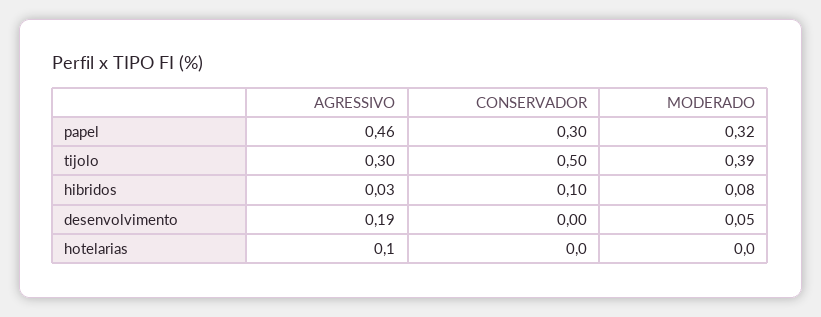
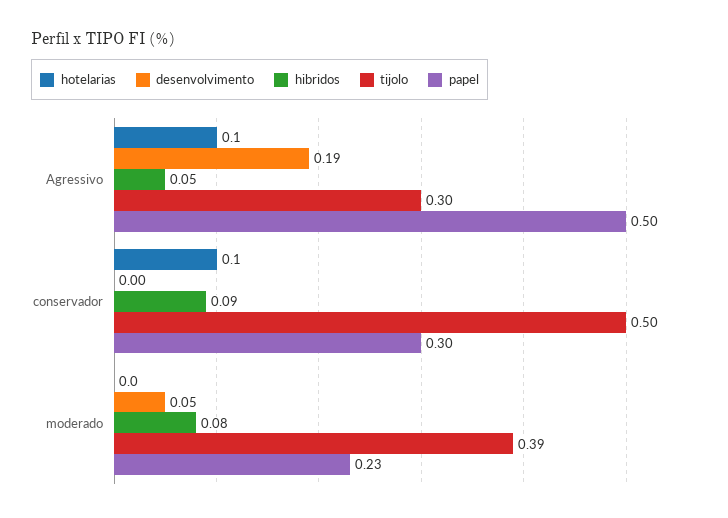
  {
    "papel": {
-     "AGRESSIVO": 0.46,
+     "AGRESSIVO": 0.5,
      "CONSERVADOR": 0.3,
-     "MODERADO": 0.32
+     "MODERADO": 0.23
    },
    "tijolo": {
      "AGRESSIVO": 0.3,
      "CONSERVADOR": 0.5,
      "MODERADO": 0.39
    },
    "hibridos": {
-     "AGRESSIVO": 0.03,
+     "AGRESSIVO": 0.05,
-     "CONSERVADOR": 0.1,
+     "CONSERVADOR": 0.09,
      "MODERADO": 0.08
    },
    "desenvolvimento": {
      "AGRESSIVO": 0.19,
      "CONSERVADOR": 0,
      "MODERADO": 0.05
    },
    "hotelarias": {
      "AGRESSIVO": 0.1,
-     "CONSERVADOR": 0,
+     "CONSERVADOR": 0.1,
      "MODERADO": 0
    }
  }

